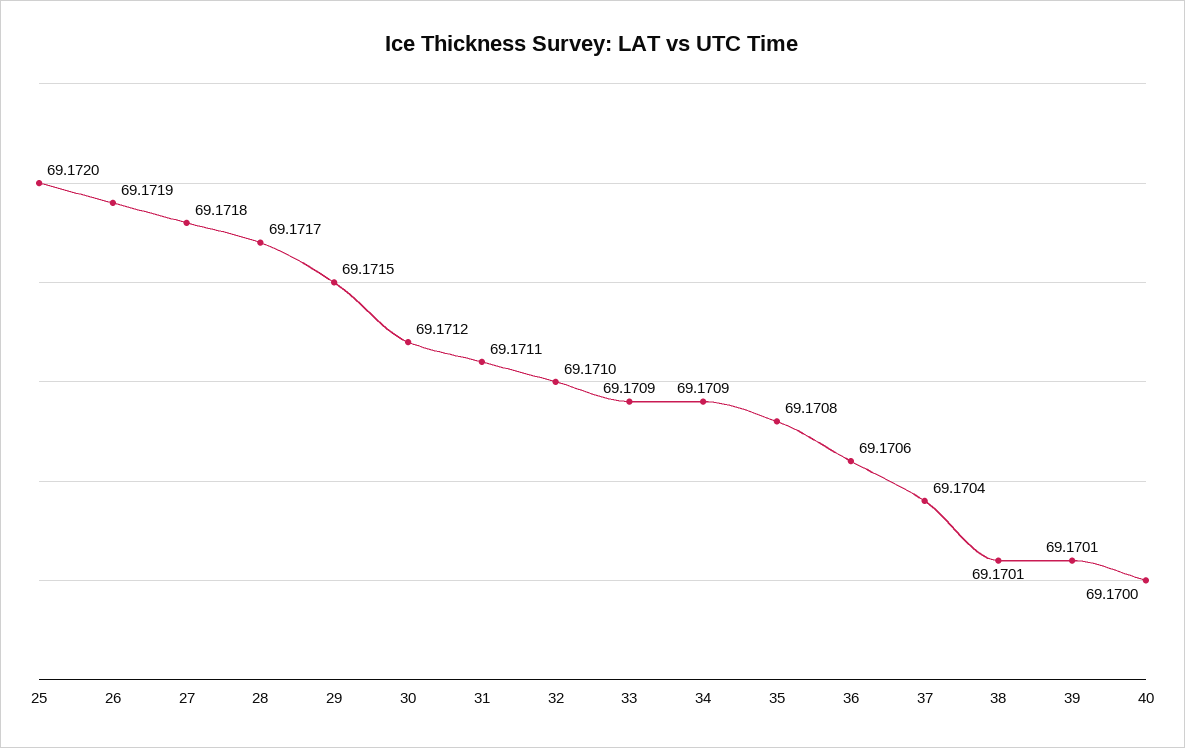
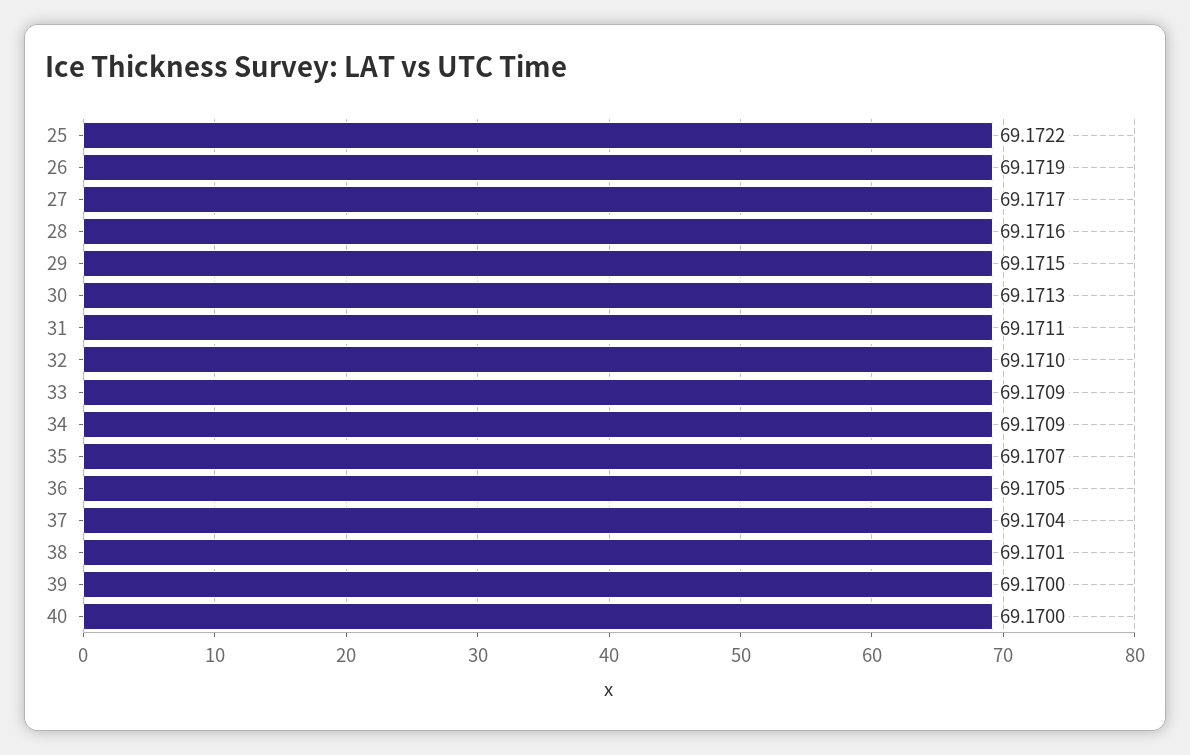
  {
-   "25": 69.172,
+   "25": 69.1722,
    "26": 69.1719,
-   "27": 69.1718,
+   "27": 69.1717,
-   "28": 69.1717,
+   "28": 69.1716,
    "29": 69.1715,
-   "30": 69.1712,
+   "30": 69.1713,
    "31": 69.1711,
    "32": 69.171,
    "33": 69.1709,
    "34": 69.1709,
-   "35": 69.1708,
+   "35": 69.1707,
-   "36": 69.1706,
+   "36": 69.1705,
    "37": 69.1704,
    "38": 69.1701,
-   "39": 69.1701,
+   "39": 69.17,
    "40": 69.17
  }

